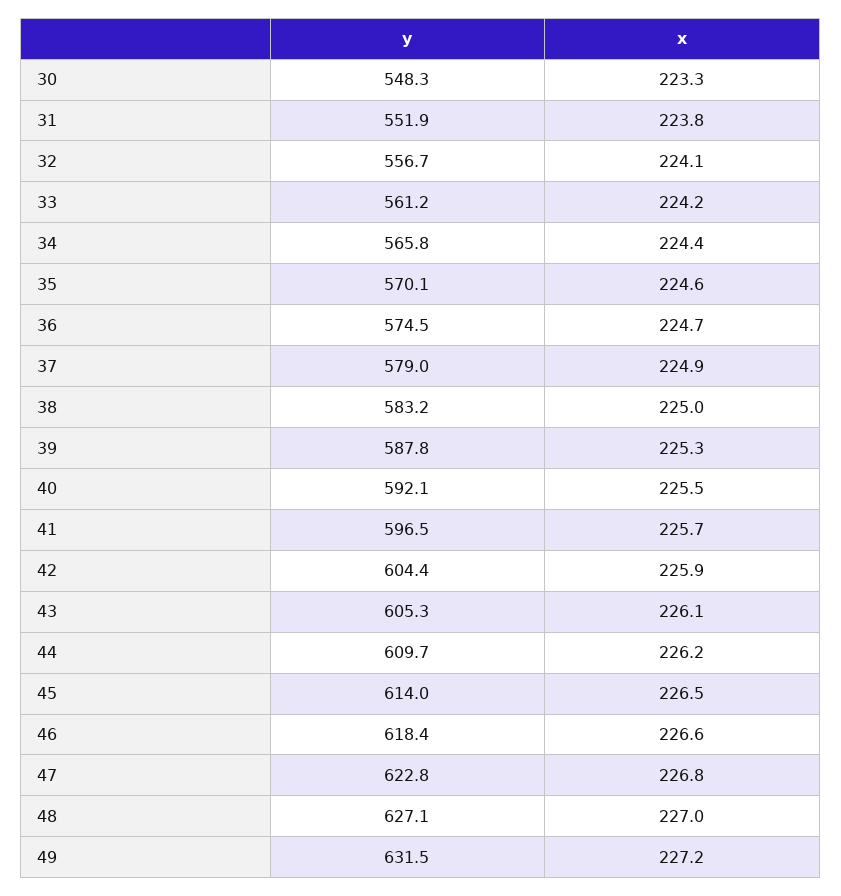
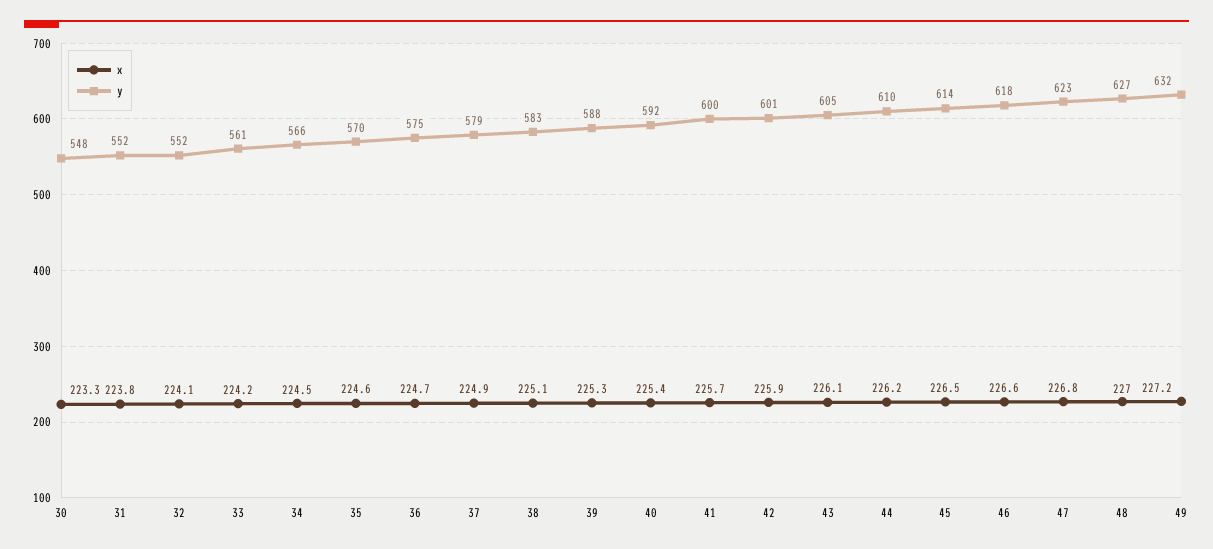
  {
    "y": {
      "30": 548.3,
      "31": 551.9,
-     "32": 556.7,
+     "32": 552,
      "33": 561.2,
      "34": 565.8,
      "35": 570.1,
      "36": 574.5,
      "37": 579,
      "38": 583.2,
      "39": 587.8,
      "40": 592.1,
-     "41": 596.5,
+     "41": 600,
-     "42": 604.4,
+     "42": 601,
      "43": 605.3,
      "44": 609.7,
      "45": 614,
      "46": 618.4,
      "47": 622.8,
      "48": 627.1,
      "49": 631.5
    },
    "x": {
      "30": 223.3,
      "31": 223.8,
      "32": 224.1,
      "33": 224.2,
-     "34": 224.4,
+     "34": 224.5,
      "35": 224.6,
      "36": 224.7,
      "37": 224.9,
-     "38": 225,
+     "38": 225.1,
      "39": 225.3,
-     "40": 225.5,
+     "40": 225.4,
      "41": 225.7,
      "42": 225.9,
      "43": 226.1,
      "44": 226.2,
      "45": 226.5,
      "46": 226.6,
      "47": 226.8,
      "48": 227,
      "49": 227.2
    }
  }

